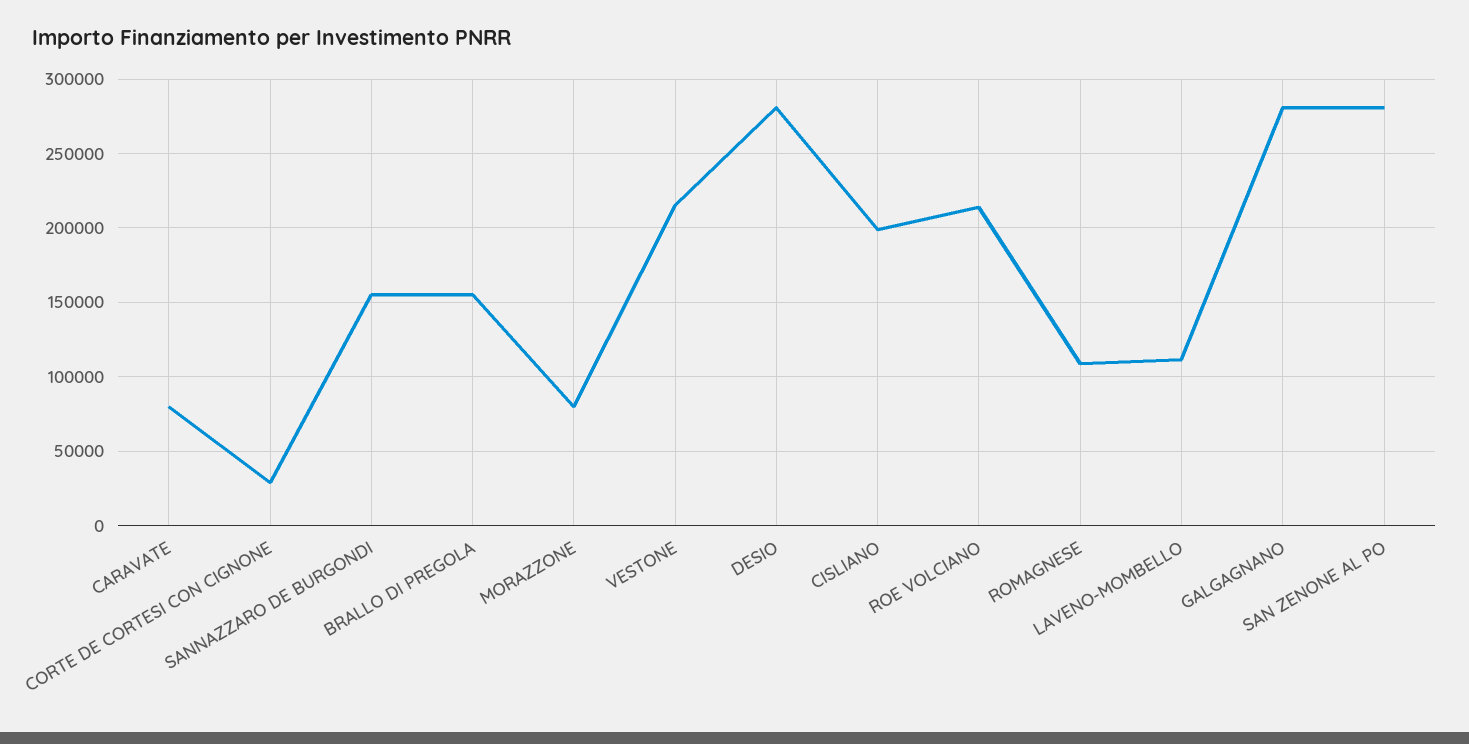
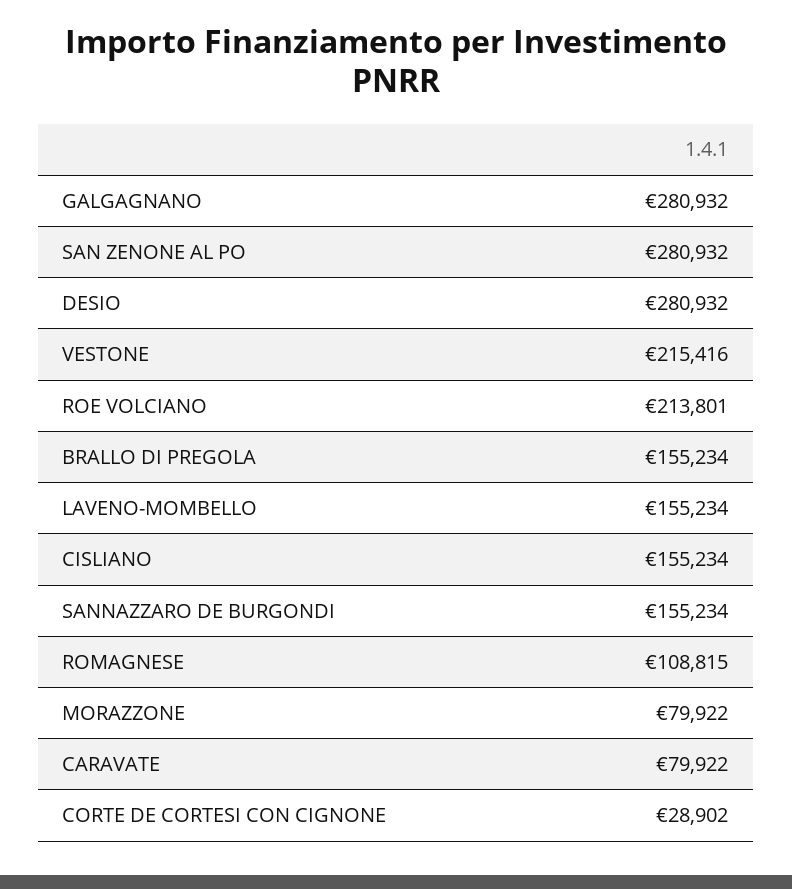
  {
    "CARAVATE": 79922,
    "CORTE DE CORTESI CON CIGNONE": 28902,
    "SANNAZZARO DE BURGONDI": 155234,
    "BRALLO DI PREGOLA": 155234,
    "MORAZZONE": 79922,
    "VESTONE": 215416,
    "DESIO": 280932,
-   "CISLIANO": 200000,
+   "CISLIANO": 155234,
    "ROE VOLCIANO": 213801,
    "ROMAGNESE": 108815,
-   "LAVENO-MOMBELLO": 110000,
+   "LAVENO-MOMBELLO": 155234,
    "GALGAGNANO": 280932,
    "SAN ZENONE AL PO": 280932
  }

